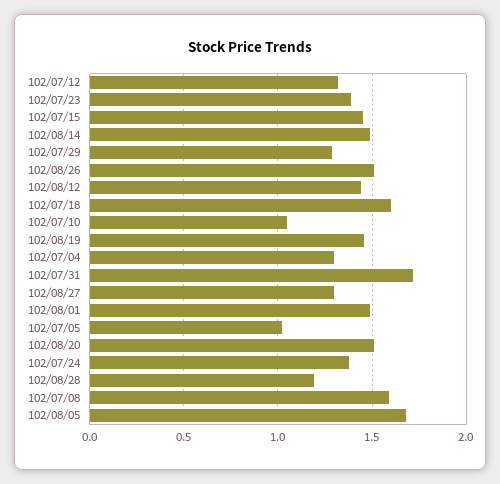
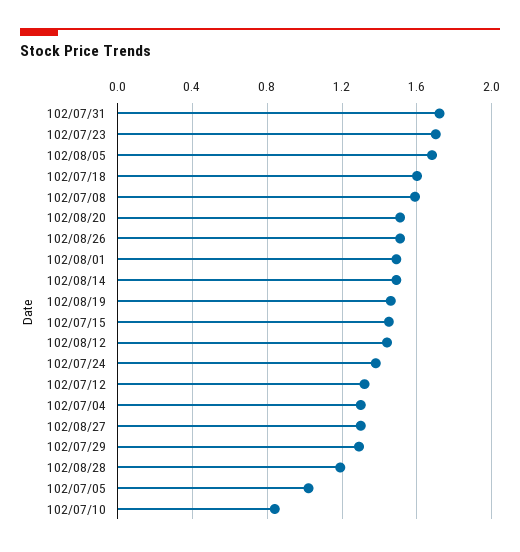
  {
    "102/07/12": 1.3,
-   "102/07/23": 1.4,
+   "102/07/23": 1.7,
    "102/07/15": 1.45,
    "102/08/14": 1.5,
    "102/07/29": 1.3,
    "102/08/26": 1.5,
    "102/08/12": 1.45,
    "102/07/18": 1.6,
-   "102/07/10": 1.05,
+   "102/07/10": 0.85,
    "102/08/19": 1.45,
    "102/07/04": 1.3,
    "102/07/31": 1.7,
    "102/08/27": 1.3,
    "102/08/01": 1.5,
    "102/07/05": 1,
    "102/08/20": 1.5,
    "102/07/24": 1.4,
    "102/08/28": 1.2,
    "102/07/08": 1.6,
    "102/08/05": 1.7
  }

